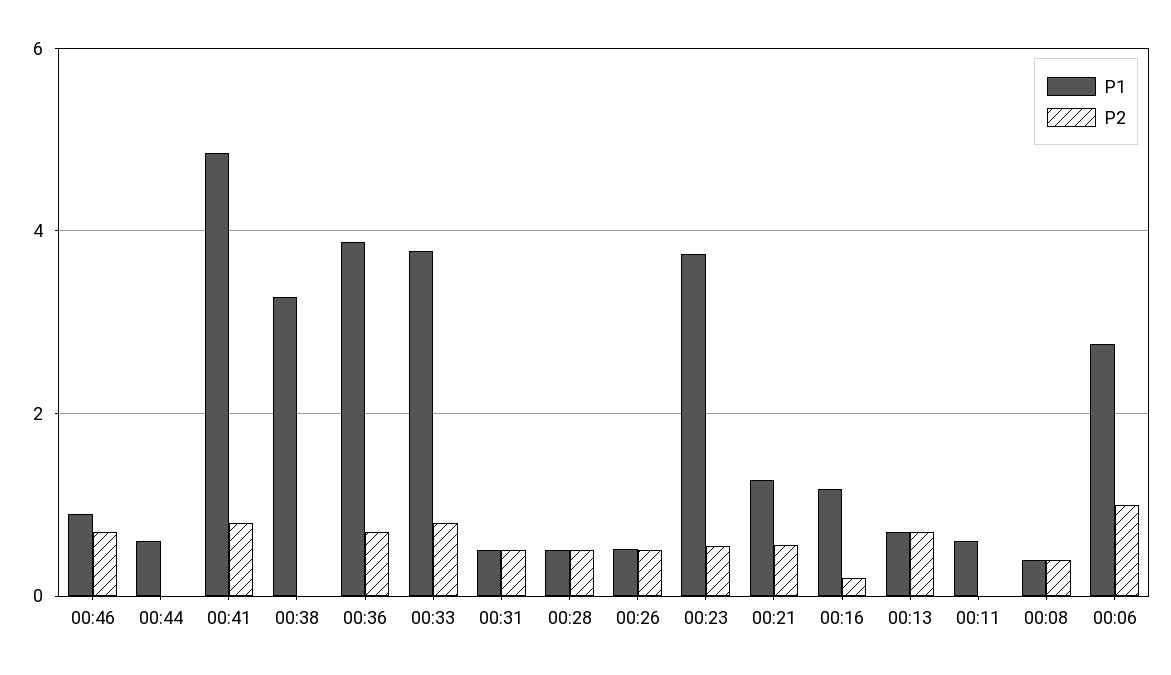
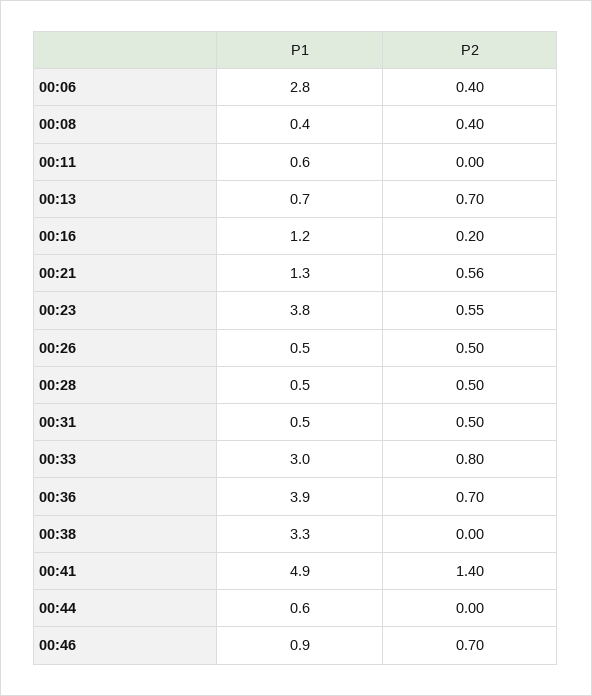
  {
    "P1": {
      "00:46": 0.9,
      "00:44": 0.6,
      "00:41": 4.9,
      "00:38": 3.3,
      "00:36": 3.9,
-     "00:33": 3.8,
+     "00:33": 3,
      "00:31": 0.5,
      "00:28": 0.5,
      "00:26": 0.5,
      "00:23": 3.8,
      "00:21": 1.3,
      "00:16": 1.2,
      "00:13": 0.7,
      "00:11": 0.6,
      "00:08": 0.4,
      "00:06": 2.8
    },
    "P2": {
      "00:46": 0.7,
      "00:44": 0,
-     "00:41": 0.8,
+     "00:41": 1.4,
      "00:38": 0,
      "00:36": 0.7,
      "00:33": 0.8,
      "00:31": 0.5,
      "00:28": 0.5,
      "00:26": 0.5,
      "00:23": 0.55,
      "00:21": 0.56,
      "00:16": 0.2,
      "00:13": 0.7,
      "00:11": 0,
      "00:08": 0.4,
-     "00:06": 1
+     "00:06": 0.4
    }
  }

